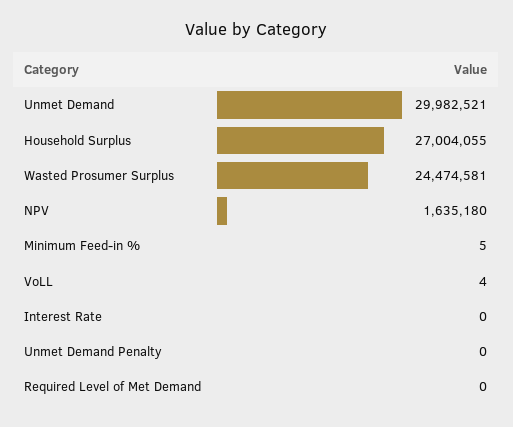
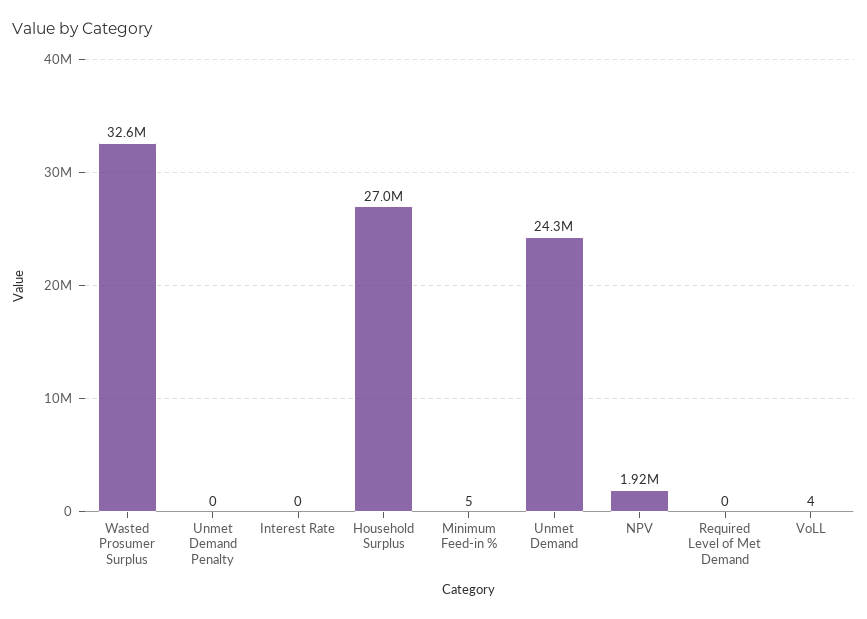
  {
-   "Unmet Demand": 29982521,
+   "Unmet Demand": 24300000,
    "Household Surplus": 27004055,
-   "Wasted Prosumer Surplus": 24474581,
+   "Wasted Prosumer Surplus": 32600000,
-   "NPV": 1635180,
+   "NPV": 1920000,
    "Minimum Feed-in %": 5,
    "VoLL": 4,
    "Interest Rate": 0,
    "Unmet Demand Penalty": 0,
    "Required Level of Met Demand": 0
  }

